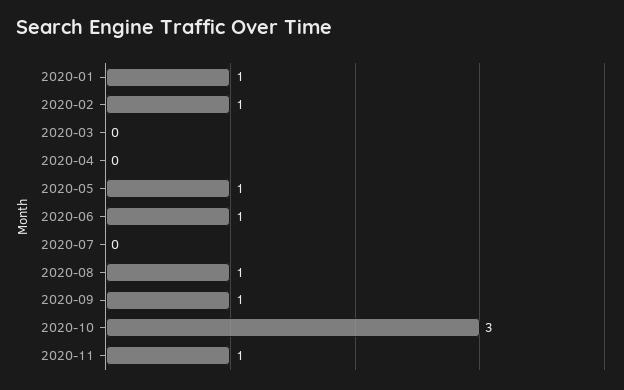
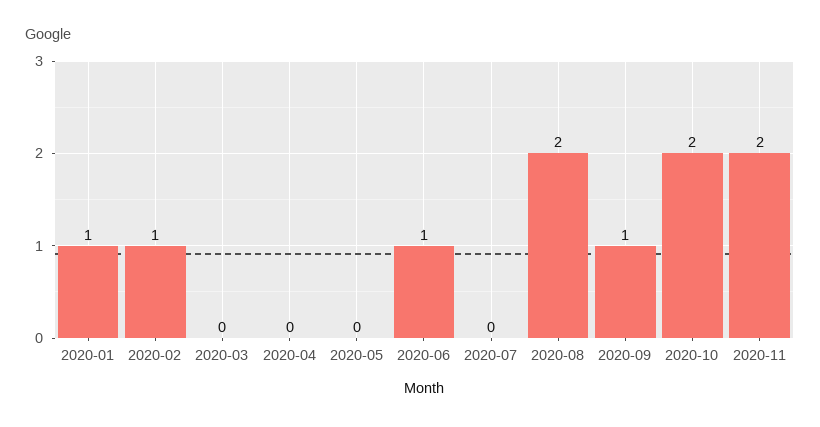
  {
    "2020-01": 1,
    "2020-02": 1,
    "2020-03": 0,
    "2020-04": 0,
-   "2020-05": 1,
+   "2020-05": 0,
    "2020-06": 1,
    "2020-07": 0,
-   "2020-08": 1,
+   "2020-08": 2,
    "2020-09": 1,
-   "2020-10": 3,
+   "2020-10": 2,
-   "2020-11": 1
+   "2020-11": 2
  }

